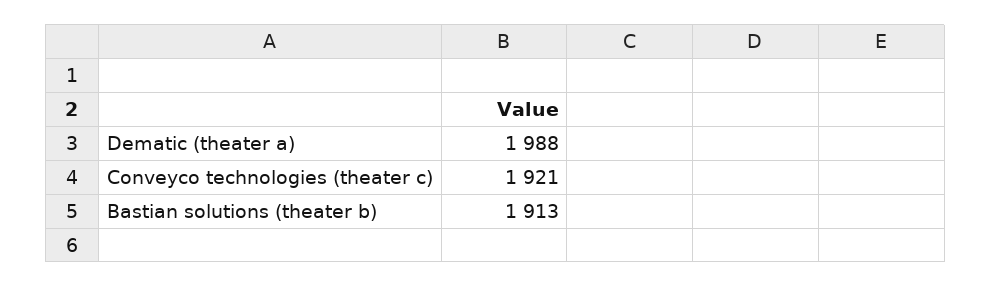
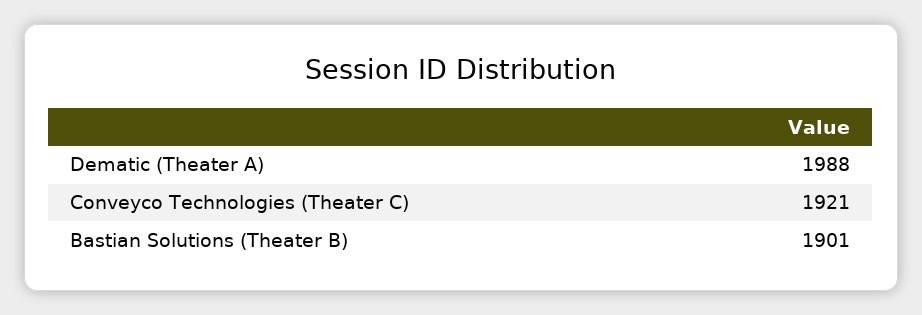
  {
    "Dematic (theater a)": 1988,
    "Conveyco technologies (theater c)": 1921,
-   "Bastian solutions (theater b)": 1913
+   "Bastian solutions (theater b)": 1901
  }

